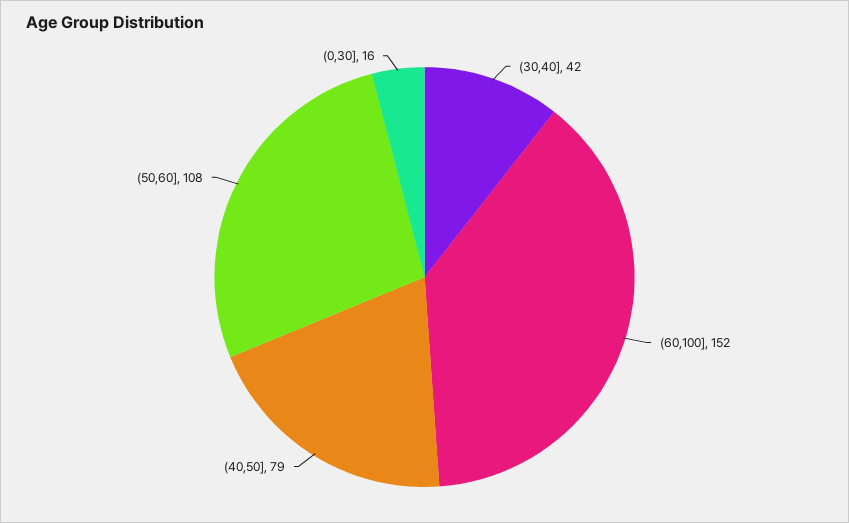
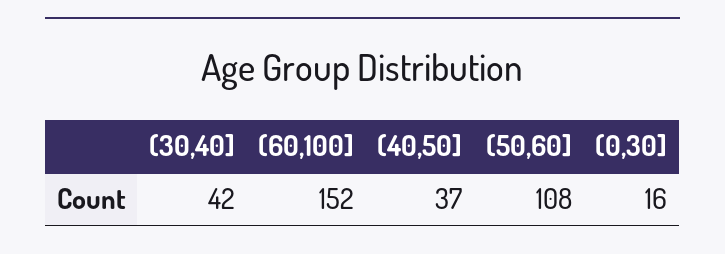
  {
    "(30,40]": 42,
    "(60,100]": 152,
-   "(40,50]": 79,
+   "(40,50]": 37,
    "(50,60]": 108,
    "(0,30]": 16
  }

